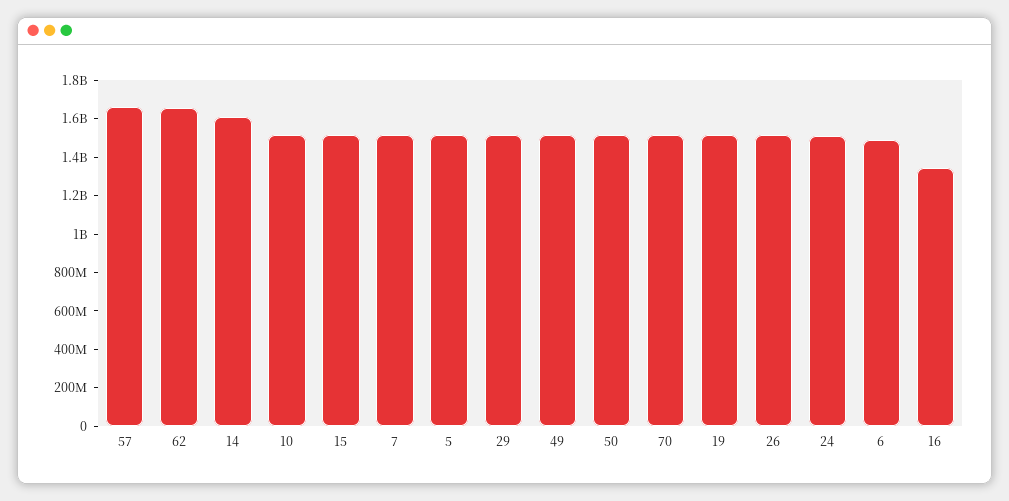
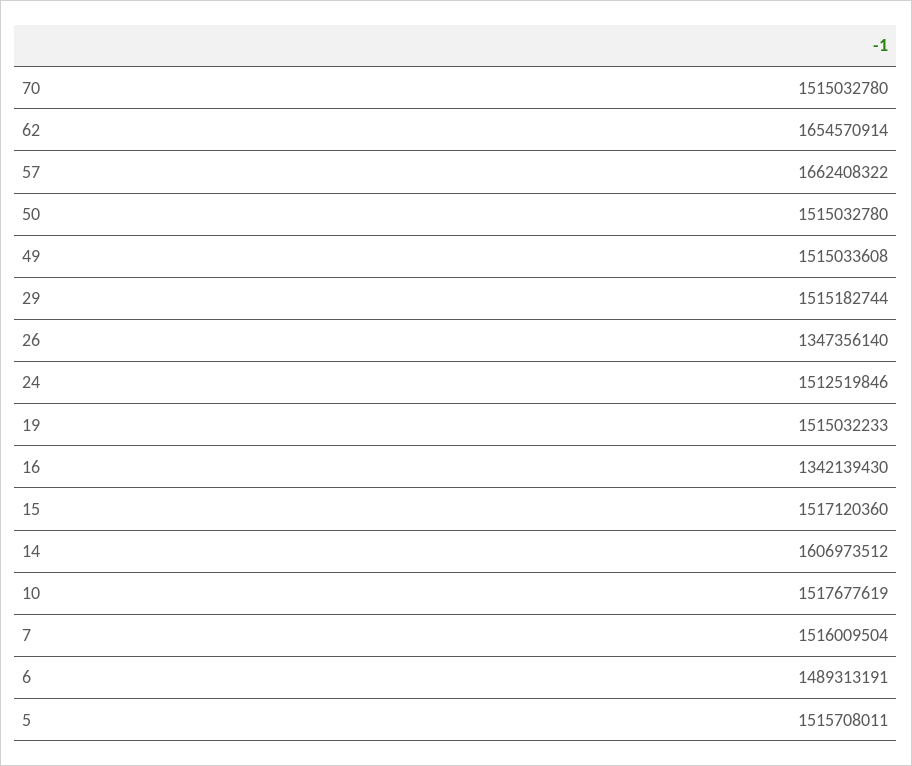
  {
    "57": 1662408322,
    "62": 1654570914,
    "14": 1606973512,
    "10": 1517677619,
    "15": 1517120360,
    "7": 1516009504,
    "5": 1515708011,
    "29": 1515182744,
    "49": 1515033608,
    "50": 1515032780,
    "70": 1515032780,
    "19": 1515032233,
-   "26": 1500000000,
+   "26": 1347356140,
    "24": 1512519846,
    "6": 1489313191,
    "16": 1342139430
  }

